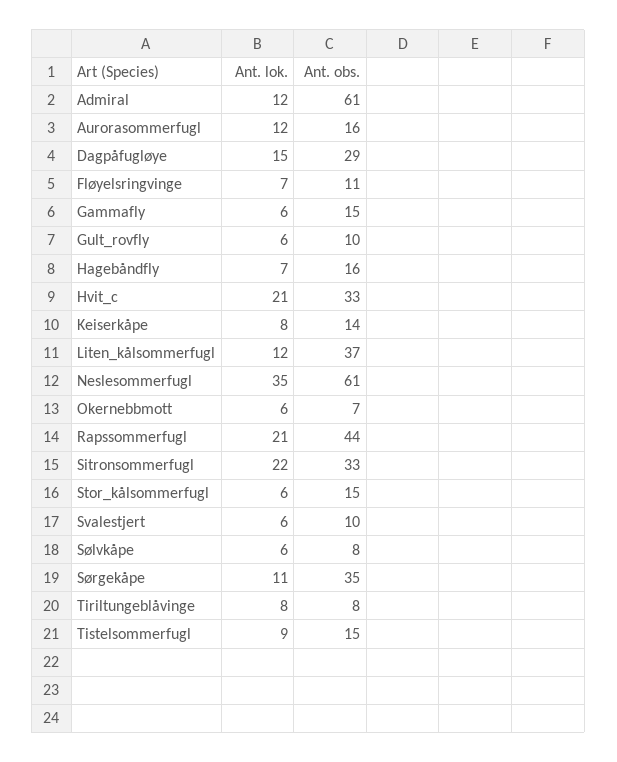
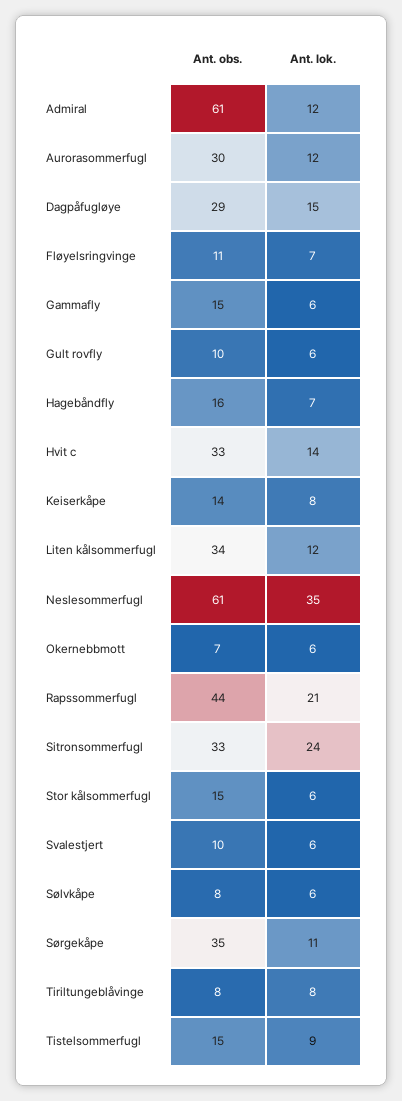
  {
    "Ant. lok.": {
      "Admiral": 12,
      "Aurorasommerfugl": 12,
      "Dagpåfugløye": 15,
      "Fløyelsringvinge": 7,
      "Gammafly": 6,
      "Gult_rovfly": 6,
      "Hagebåndfly": 7,
-     "Hvit_c": 21,
+     "Hvit_c": 14,
      "Keiserkåpe": 8,
      "Liten_kålsommerfugl": 12,
      "Neslesommerfugl": 35,
      "Okernebbmott": 6,
      "Rapssommerfugl": 21,
-     "Sitronsommerfugl": 22,
+     "Sitronsommerfugl": 24,
      "Stor_kålsommerfugl": 6,
      "Svalestjert": 6,
      "Sølvkåpe": 6,
      "Sørgekåpe": 11,
      "Tiriltungeblåvinge": 8,
      "Tistelsommerfugl": 9
    },
    "Ant. obs.": {
      "Admiral": 61,
-     "Aurorasommerfugl": 16,
+     "Aurorasommerfugl": 30,
      "Dagpåfugløye": 29,
      "Fløyelsringvinge": 11,
      "Gammafly": 15,
      "Gult_rovfly": 10,
      "Hagebåndfly": 16,
      "Hvit_c": 33,
      "Keiserkåpe": 14,
-     "Liten_kålsommerfugl": 37,
+     "Liten_kålsommerfugl": 34,
      "Neslesommerfugl": 61,
      "Okernebbmott": 7,
      "Rapssommerfugl": 44,
      "Sitronsommerfugl": 33,
      "Stor_kålsommerfugl": 15,
      "Svalestjert": 10,
      "Sølvkåpe": 8,
      "Sørgekåpe": 35,
      "Tiriltungeblåvinge": 8,
      "Tistelsommerfugl": 15
    }
  }

